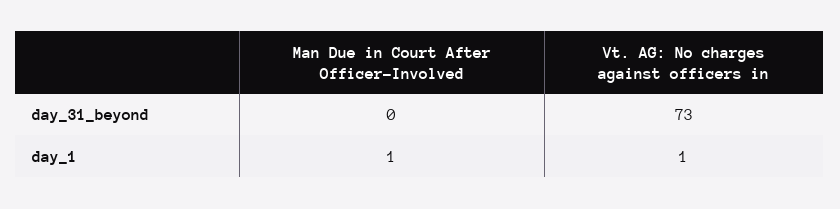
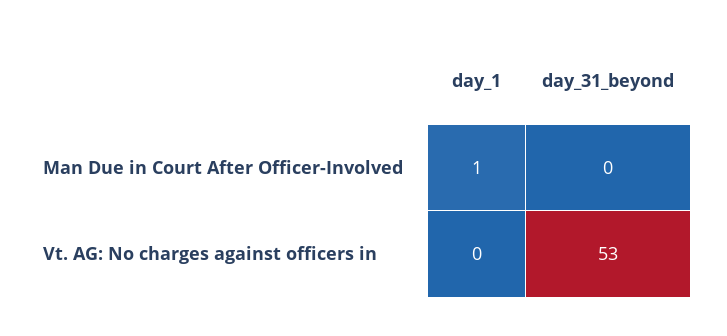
  {
    "Man Due in Court After Officer-Involved": {
      "day_31_beyond": 0,
      "day_1": 1
    },
    "Vt. AG: No charges against officers in": {
-     "day_31_beyond": 73,
+     "day_31_beyond": 53,
-     "day_1": 1
+     "day_1": 0
    }
  }

